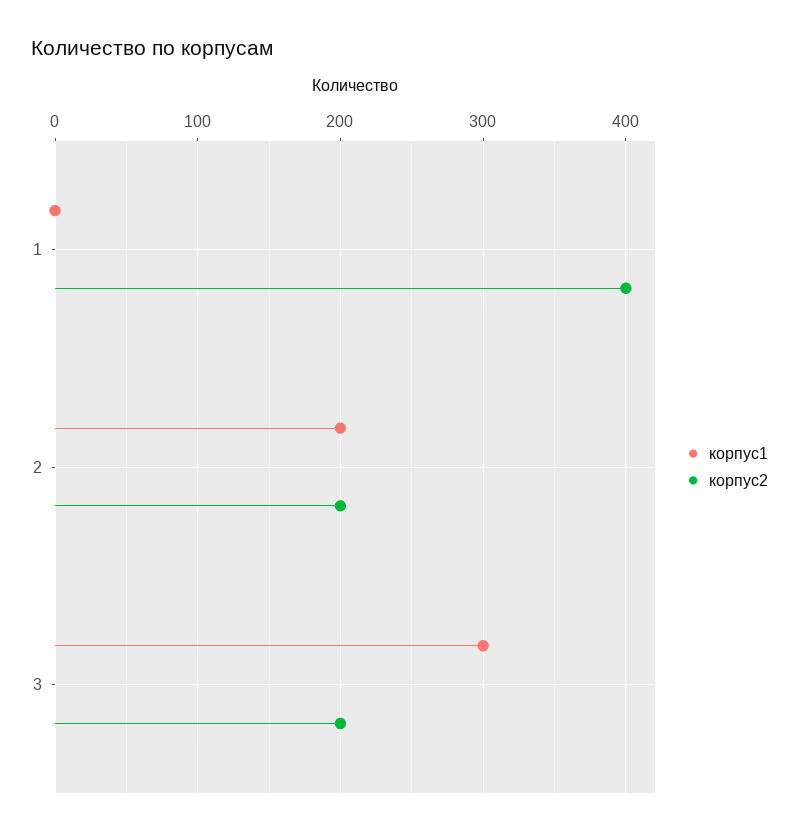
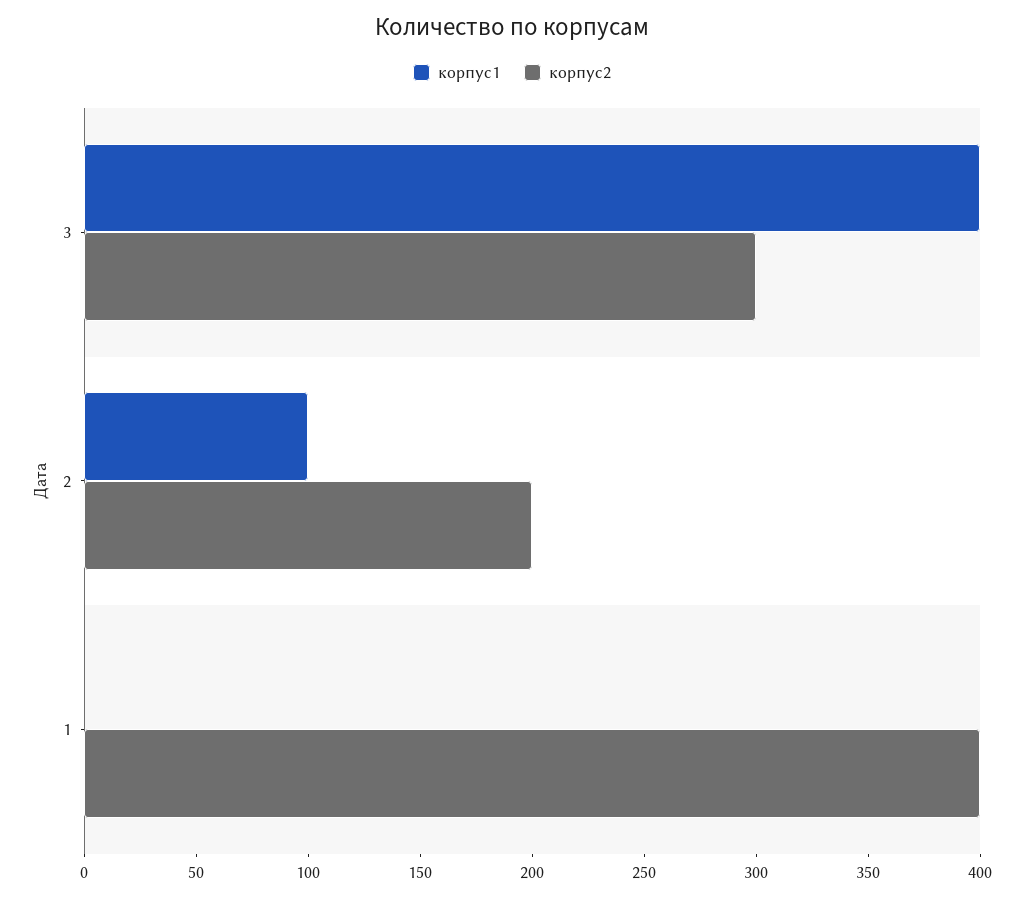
  {
    "корпус1": {
      "1": 0,
-     "2": 200,
+     "2": 100,
-     "3": 300
+     "3": 400
    },
    "корпус2": {
      "1": 400,
      "2": 200,
-     "3": 200
+     "3": 300
    }
  }

